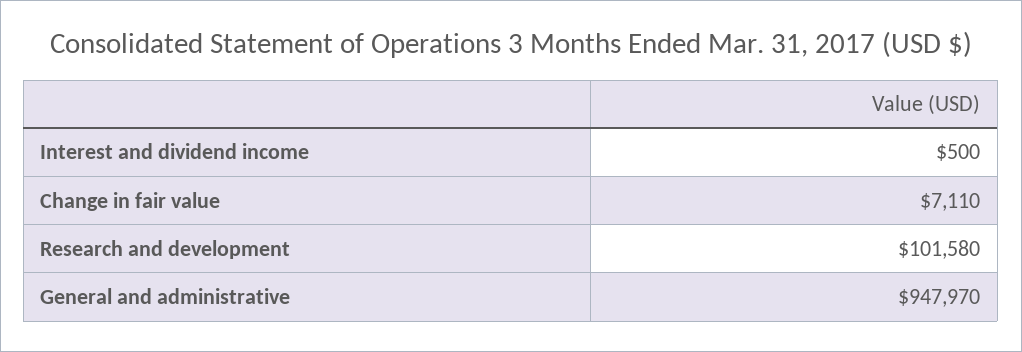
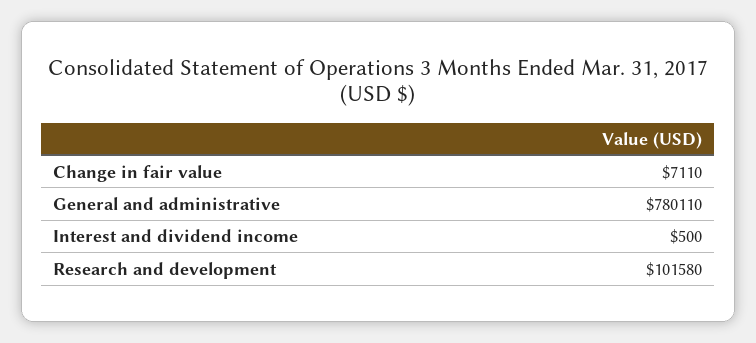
  {
    "Interest and dividend income": 500,
    "Change in fair value": 7110,
    "Research and development": 101580,
-   "General and administrative": 947970
+   "General and administrative": 780110
  }

